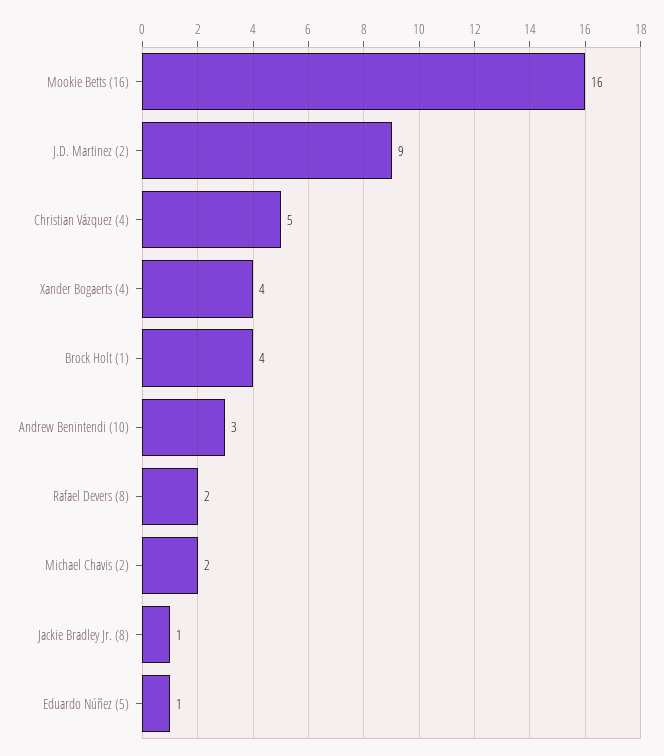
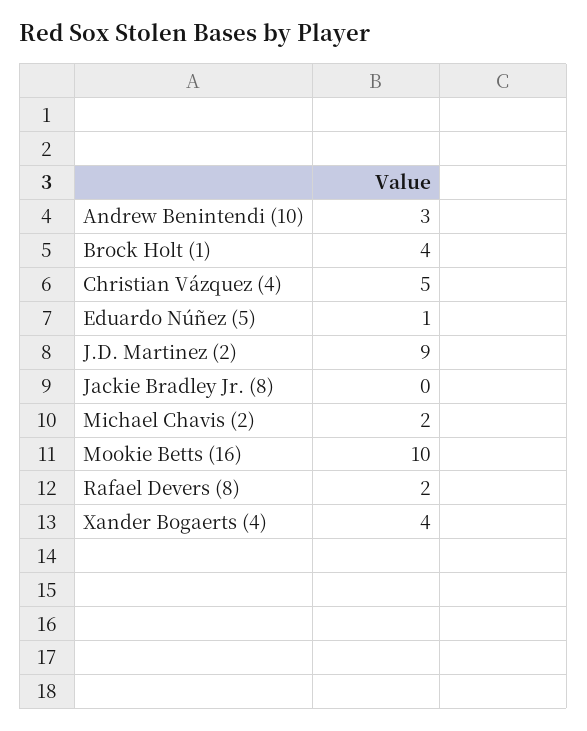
  {
-   "Mookie Betts (16)": 16,
+   "Mookie Betts (16)": 10,
    "J.D. Martinez (2)": 9,
    "Christian Vázquez (4)": 5,
    "Xander Bogaerts (4)": 4,
    "Brock Holt (1)": 4,
    "Andrew Benintendi (10)": 3,
    "Rafael Devers (8)": 2,
    "Michael Chavis (2)": 2,
-   "Jackie Bradley Jr. (8)": 1,
+   "Jackie Bradley Jr. (8)": 0,
    "Eduardo Núñez (5)": 1
  }

